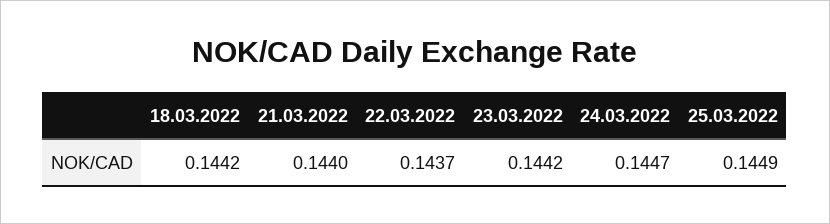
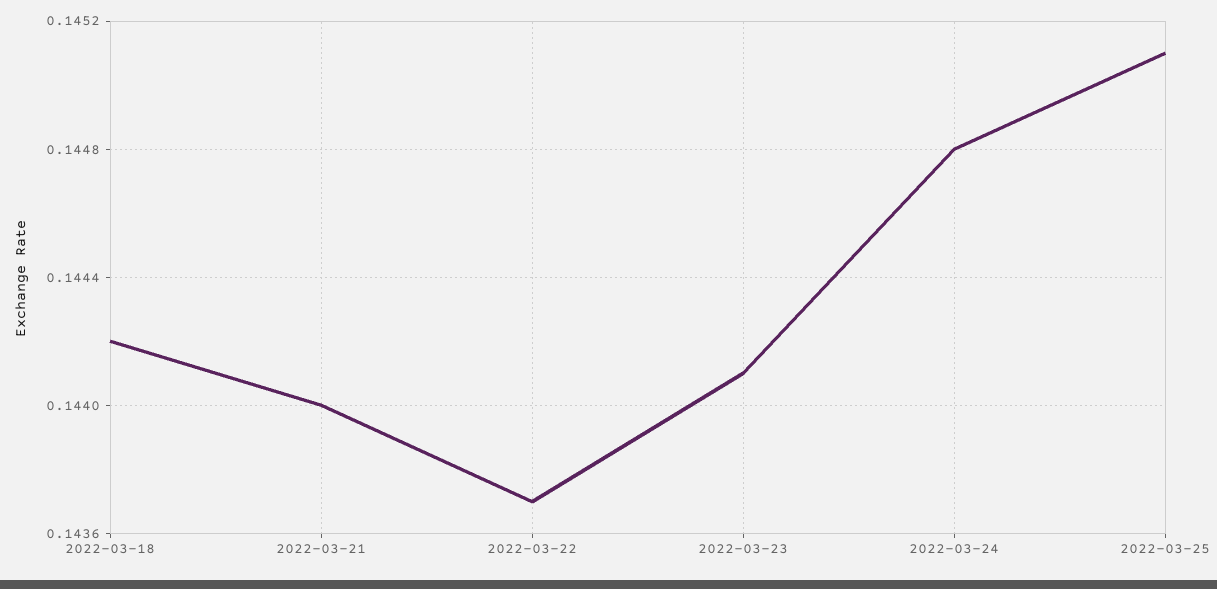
  {
    "18.03.2022": 0.1442,
    "21.03.2022": 0.144,
    "22.03.2022": 0.1437,
-   "23.03.2022": 0.1442,
+   "23.03.2022": 0.1441,
-   "24.03.2022": 0.1447,
+   "24.03.2022": 0.1448,
-   "25.03.2022": 0.1449
+   "25.03.2022": 0.1451
  }

